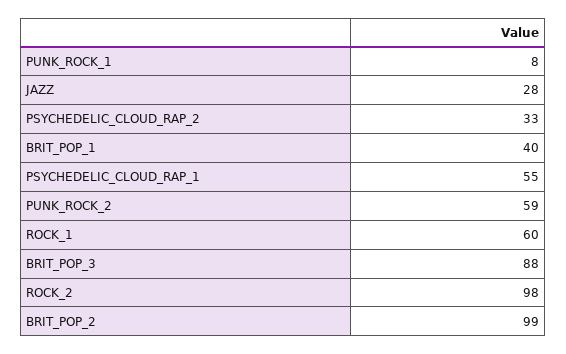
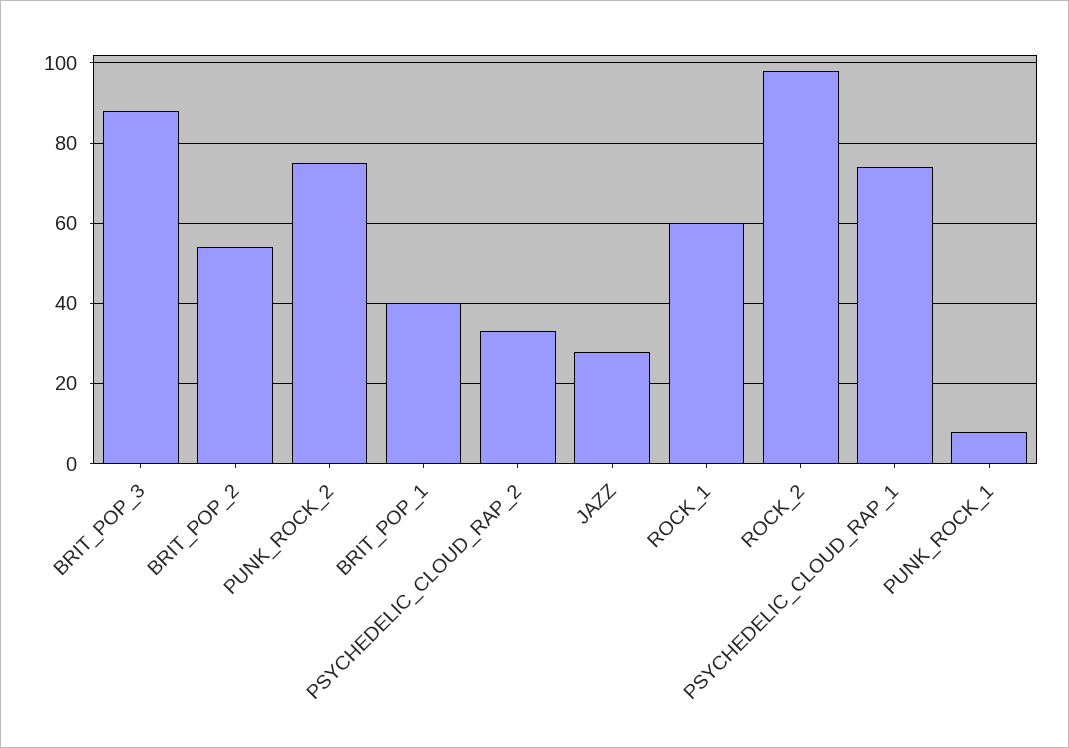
  {
    "PUNK_ROCK_1": 8,
    "JAZZ": 28,
    "PSYCHEDELIC_CLOUD_RAP_2": 33,
    "BRIT_POP_1": 40,
-   "PSYCHEDELIC_CLOUD_RAP_1": 55,
+   "PSYCHEDELIC_CLOUD_RAP_1": 75,
-   "PUNK_ROCK_2": 59,
+   "PUNK_ROCK_2": 75,
    "ROCK_1": 60,
    "BRIT_POP_3": 88,
    "ROCK_2": 98,
-   "BRIT_POP_2": 99
+   "BRIT_POP_2": 55
  }

